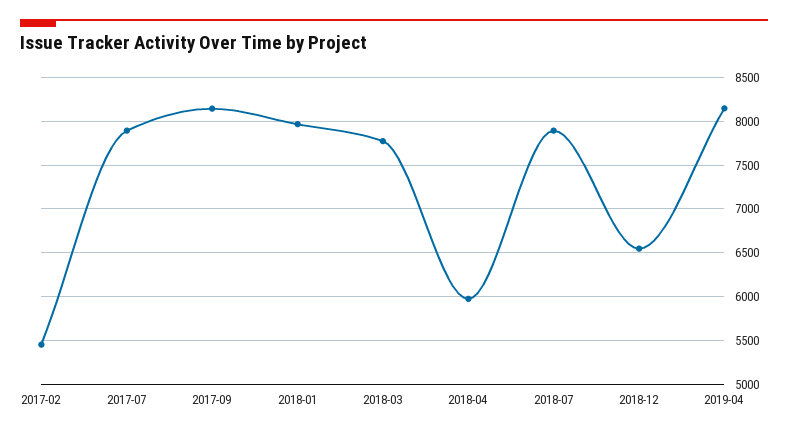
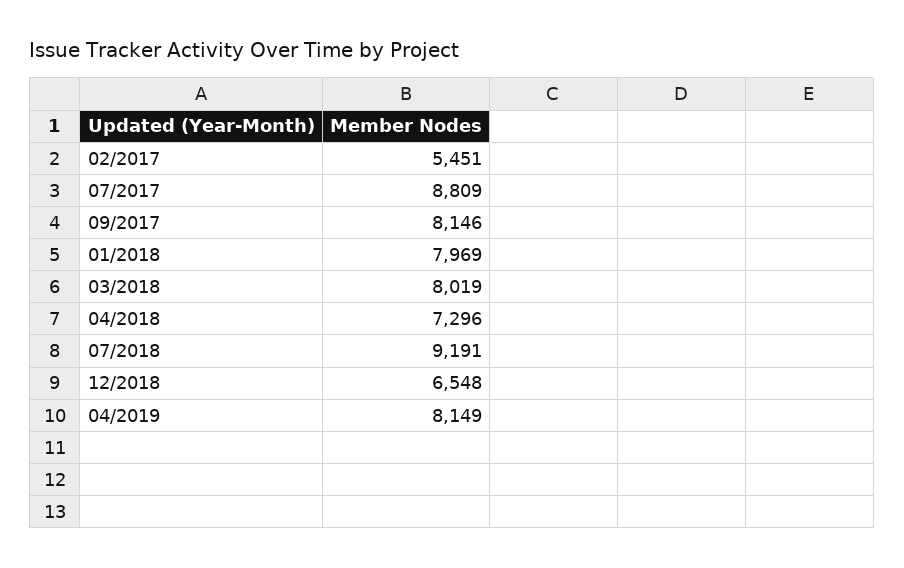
  {
    "2017-02": 5451,
-   "2017-07": 7900,
+   "2017-07": 8809,
    "2017-09": 8146,
    "2018-01": 7969,
-   "2018-03": 7800,
+   "2018-03": 8019,
-   "2018-04": 6000,
+   "2018-04": 7296,
-   "2018-07": 7900,
+   "2018-07": 9191,
    "2018-12": 6548,
    "2019-04": 8149
  }

